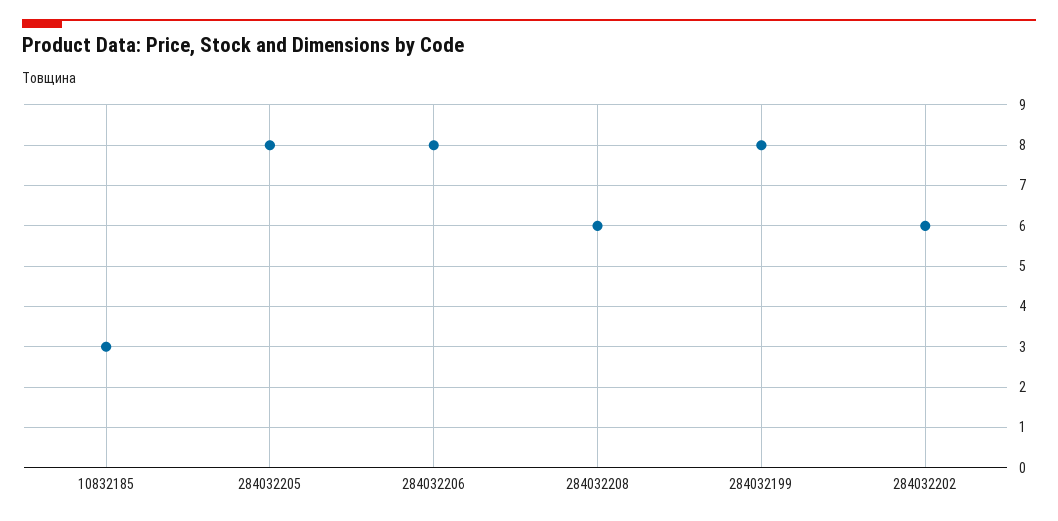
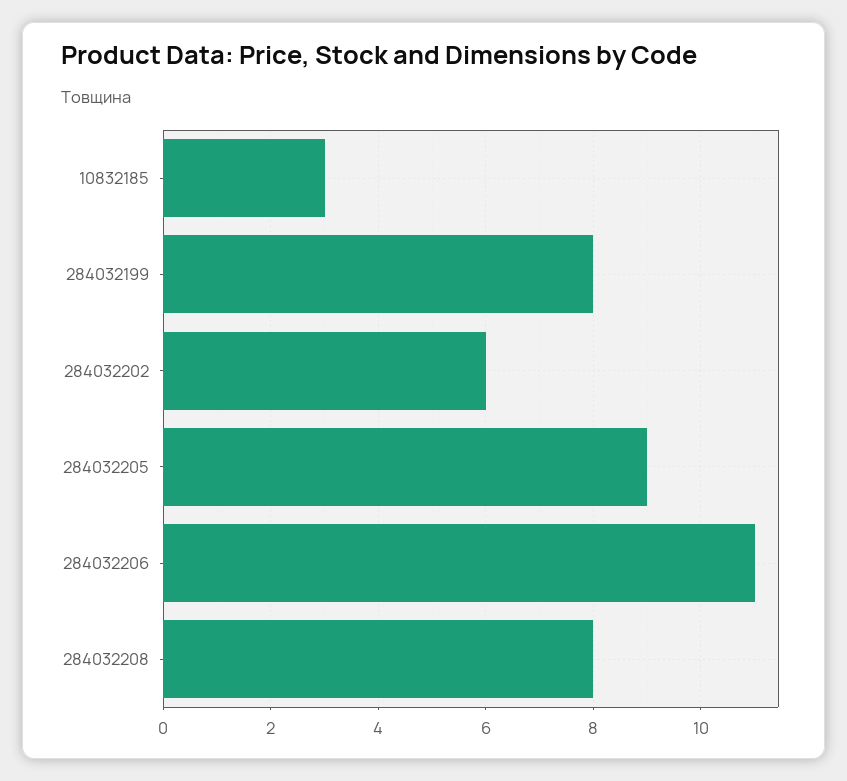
  {
    "10832185": 3,
-   "284032205": 8,
+   "284032205": 9,
-   "284032206": 8,
+   "284032206": 11,
-   "284032208": 6,
+   "284032208": 8,
    "284032199": 8,
    "284032202": 6
  }

